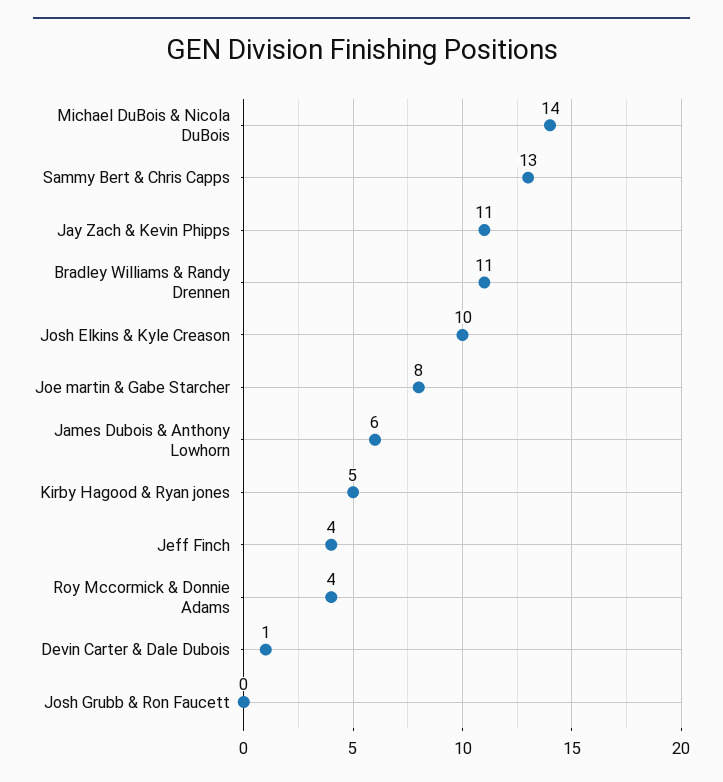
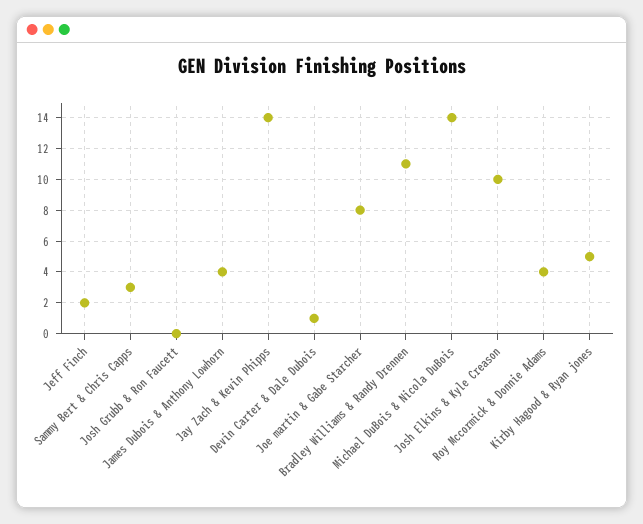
  {
    "Michael DuBois & Nicola DuBois": 14,
-   "Sammy Bert & Chris Capps": 13,
+   "Sammy Bert & Chris Capps": 3,
-   "Jay Zach & Kevin Phipps": 11,
+   "Jay Zach & Kevin Phipps": 14,
    "Bradley Williams & Randy Drennen": 11,
    "Josh Elkins & Kyle Creason": 10,
    "Joe martin & Gabe Starcher": 8,
-   "James Dubois & Anthony Lowhorn": 6,
+   "James Dubois & Anthony Lowhorn": 4,
    "Kirby Hagood & Ryan jones": 5,
-   "Jeff Finch": 4,
+   "Jeff Finch": 2,
    "Roy Mccormick & Donnie Adams": 4,
    "Devin Carter & Dale Dubois": 1,
    "Josh Grubb & Ron Faucett": 0
  }

